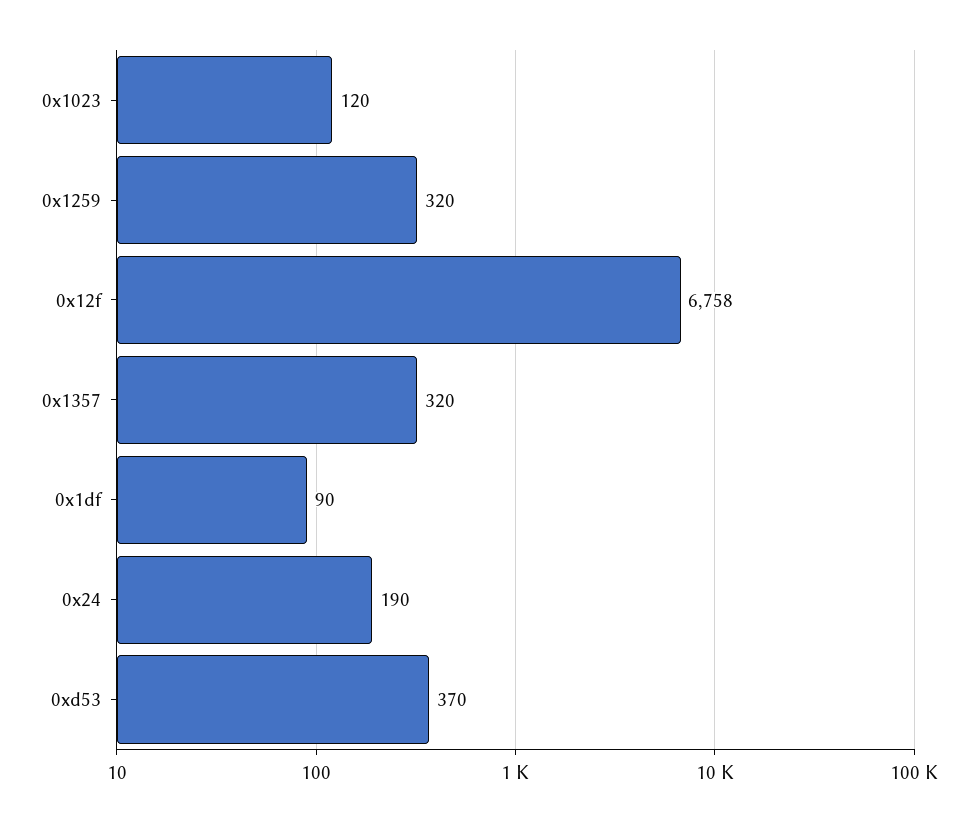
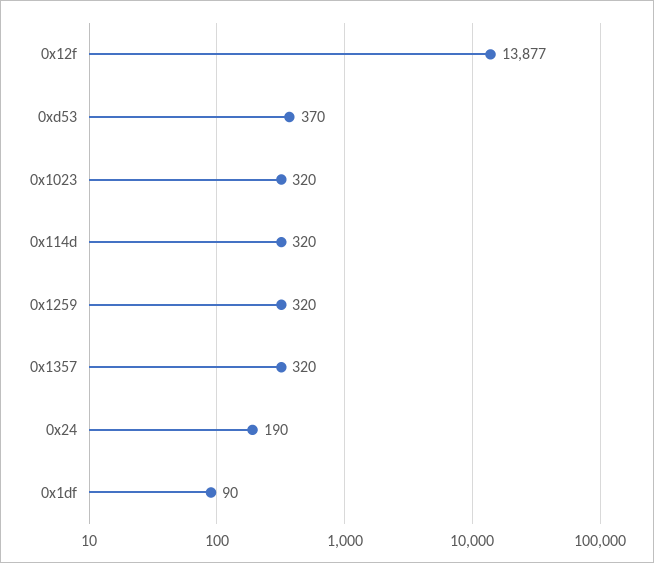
  {
-   "0x1023": 120,
+   "0x1023": 320,
    "0x1259": 320,
-   "0x12f": 6758,
+   "0x12f": 13877,
    "0x1357": 320,
    "0x1df": 90,
    "0x24": 190,
-   "0xd53": 370
+   "0xd53": 370,
+   "0x114d": 320
  }

